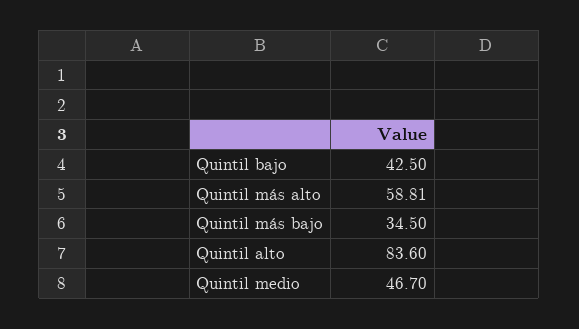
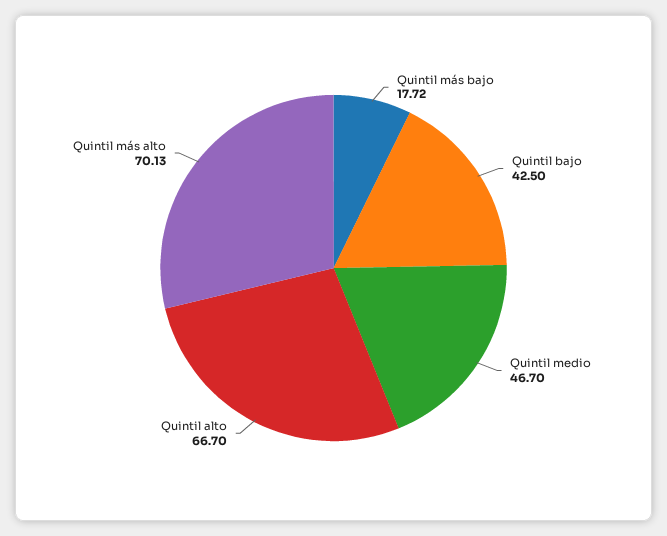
  {
    "Quintil bajo": 42.5,
-   "Quintil más alto": 58.81,
+   "Quintil más alto": 70.13,
-   "Quintil más bajo": 34.5,
+   "Quintil más bajo": 17.72,
-   "Quintil alto": 83.6,
+   "Quintil alto": 66.7,
    "Quintil medio": 46.7
  }

